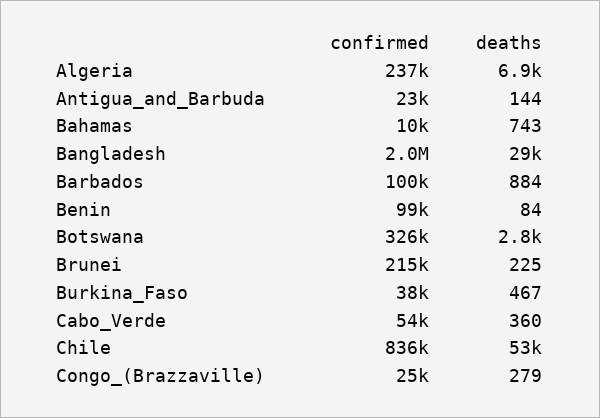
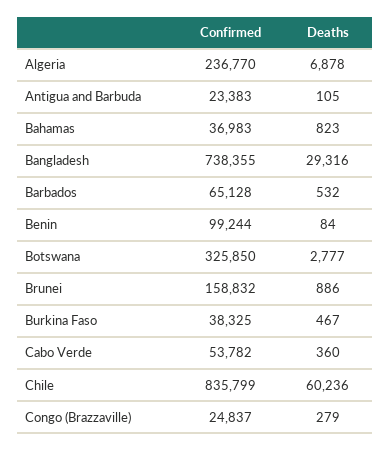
  {
    "confirmed": {
      "Algeria": 236770,
      "Antigua_and_Barbuda": 23383,
-     "Bahamas": 10000,
+     "Bahamas": 36983,
-     "Bangladesh": 2000000,
+     "Bangladesh": 738355,
-     "Barbados": 100000,
+     "Barbados": 65128,
      "Benin": 99244,
      "Botswana": 325850,
-     "Brunei": 215000,
+     "Brunei": 158832,
      "Burkina_Faso": 38325,
      "Cabo_Verde": 53782,
      "Chile": 835799,
      "Congo_(Brazzaville)": 24837
    },
    "deaths": {
      "Algeria": 6878,
-     "Antigua_and_Barbuda": 144,
+     "Antigua_and_Barbuda": 105,
-     "Bahamas": 743,
+     "Bahamas": 823,
      "Bangladesh": 29316,
-     "Barbados": 884,
+     "Barbados": 532,
      "Benin": 84,
      "Botswana": 2777,
-     "Brunei": 225,
+     "Brunei": 886,
      "Burkina_Faso": 467,
      "Cabo_Verde": 360,
-     "Chile": 53000,
+     "Chile": 60236,
      "Congo_(Brazzaville)": 279
    }
  }

